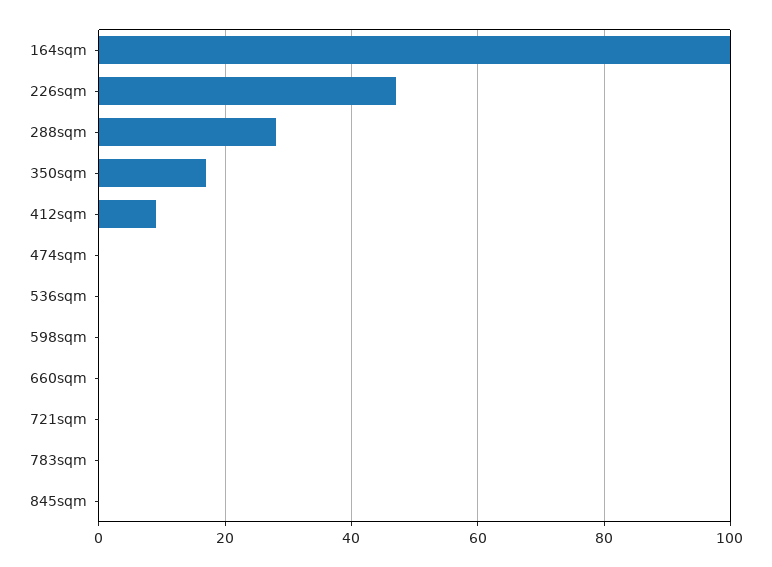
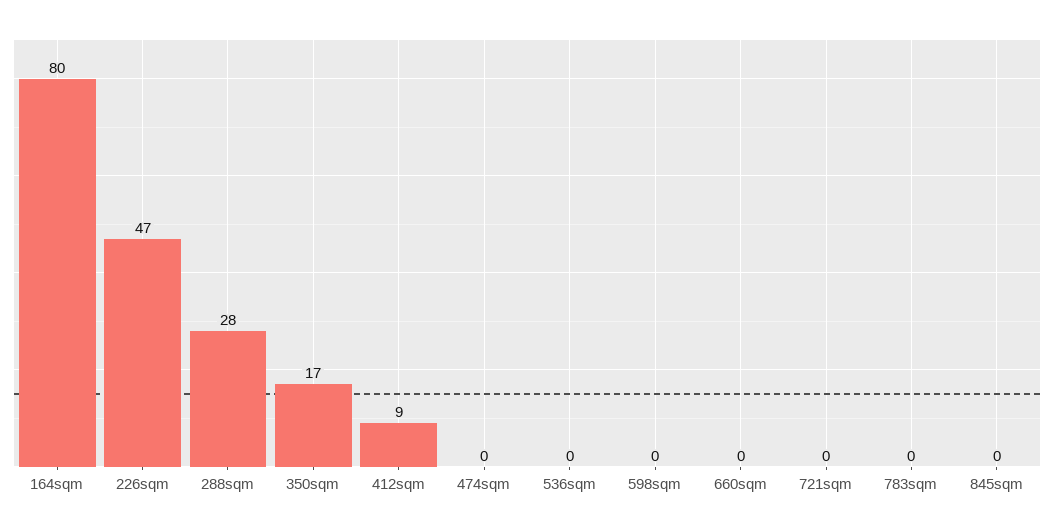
  {
-   "164sqm": 100,
+   "164sqm": 80,
    "226sqm": 47,
    "288sqm": 28,
    "350sqm": 17,
    "412sqm": 9,
    "474sqm": 0,
    "536sqm": 0,
    "598sqm": 0,
    "660sqm": 0,
    "721sqm": 0,
    "783sqm": 0,
    "845sqm": 0
  }

